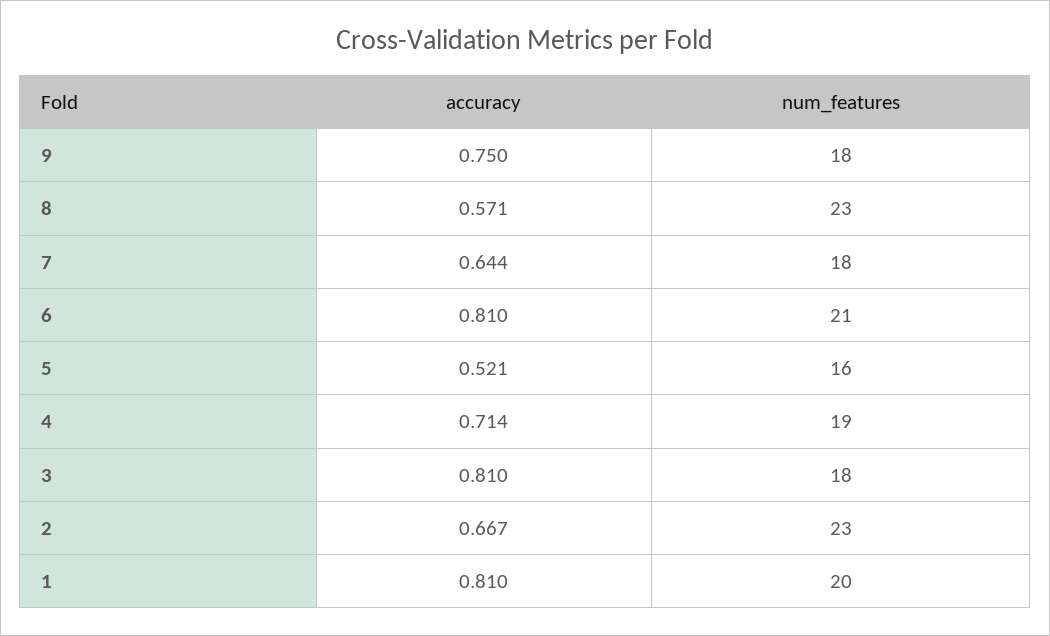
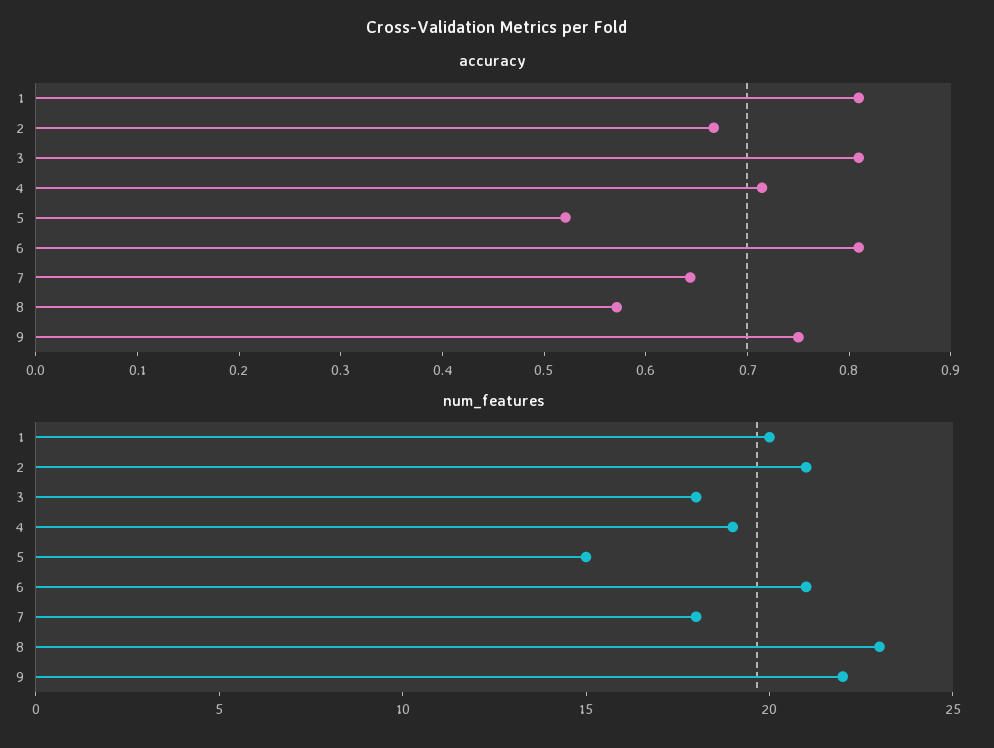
  {
    "accuracy": {
      "9": 0.75,
      "8": 0.571,
      "7": 0.644,
      "6": 0.81,
      "5": 0.521,
      "4": 0.714,
      "3": 0.81,
      "2": 0.667,
      "1": 0.81
    },
    "num_features": {
-     "9": 18,
+     "9": 22,
      "8": 23,
      "7": 18,
      "6": 21,
-     "5": 16,
+     "5": 15,
      "4": 19,
      "3": 18,
-     "2": 23,
+     "2": 21,
      "1": 20
    }
  }

